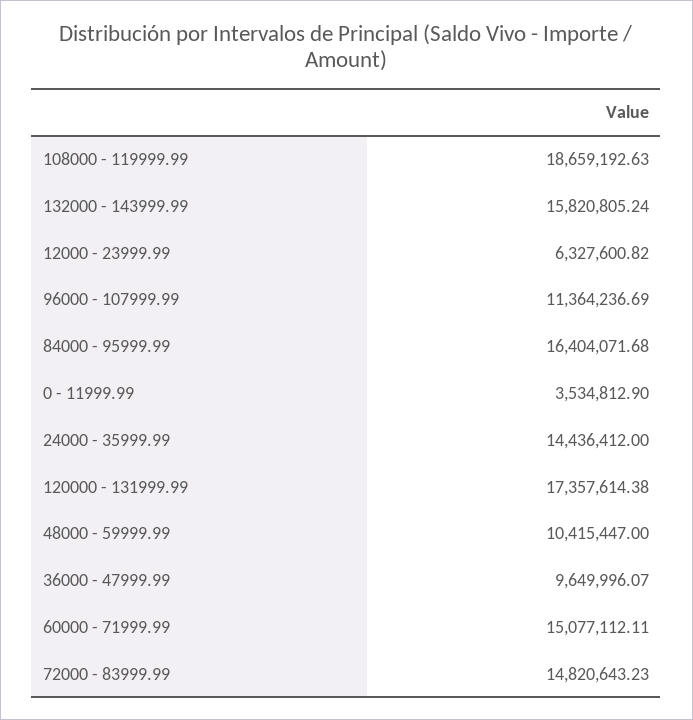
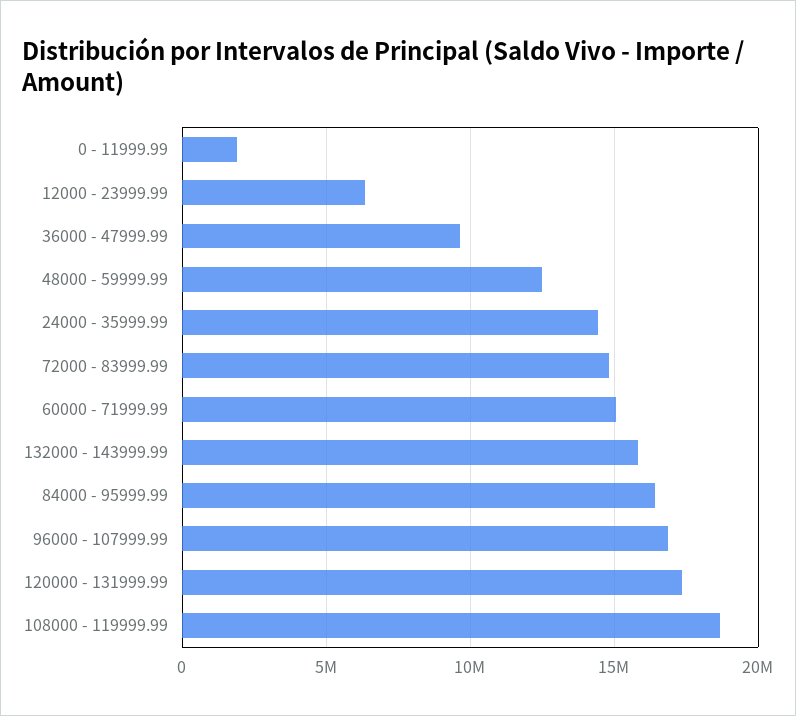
  {
    "108000 - 119999.99": 18659192.63,
    "132000 - 143999.99": 15820805.24,
    "12000 - 23999.99": 6327600.82,
-   "96000 - 107999.99": 11364236.69,
+   "96000 - 107999.99": 17000000,
    "84000 - 95999.99": 16404071.68,
-   "0 - 11999.99": 3534812.9,
+   "0 - 11999.99": 2000000,
    "24000 - 35999.99": 14436412,
    "120000 - 131999.99": 17357614.38,
-   "48000 - 59999.99": 10415447,
+   "48000 - 59999.99": 12500000,
    "36000 - 47999.99": 9649996.07,
    "60000 - 71999.99": 15077112.11,
    "72000 - 83999.99": 14820643.23
  }

